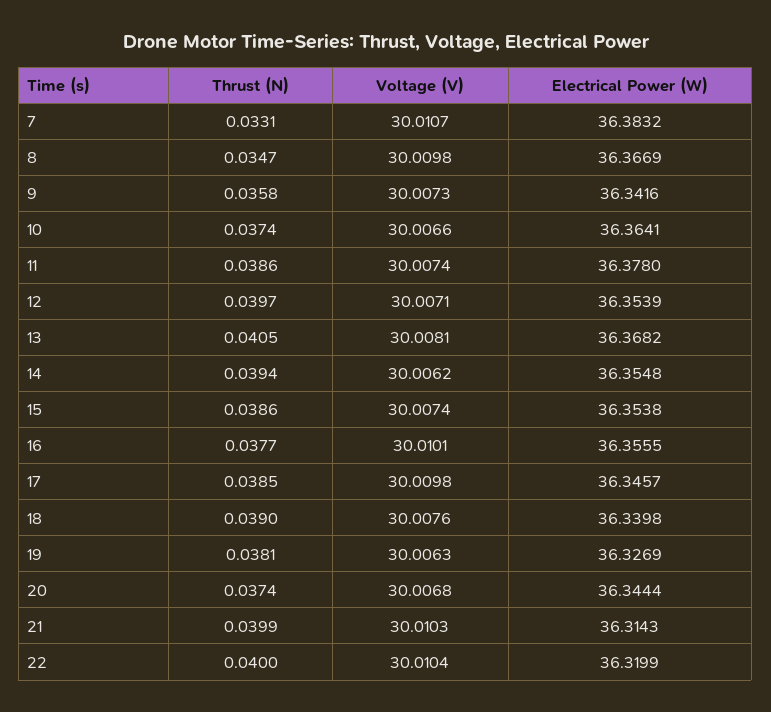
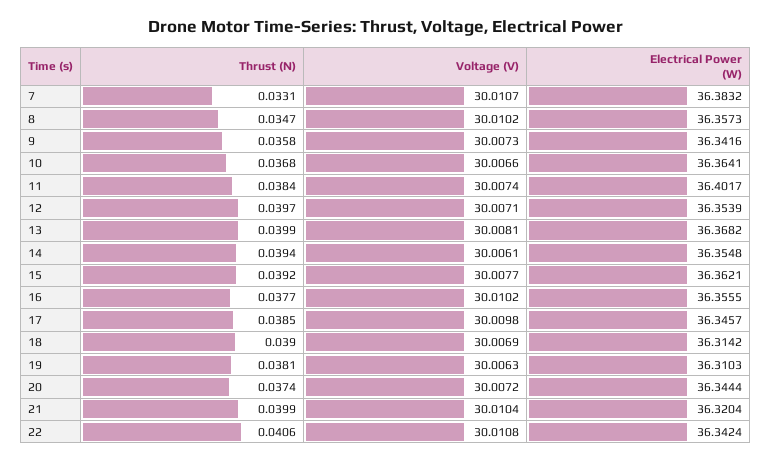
  {
    "Thrust (N)": {
      "7": 0.0331,
      "8": 0.0347,
      "9": 0.0358,
-     "10": 0.0374,
+     "10": 0.0368,
-     "11": 0.0386,
+     "11": 0.0384,
      "12": 0.0397,
-     "13": 0.0405,
+     "13": 0.0399,
      "14": 0.0394,
-     "15": 0.0386,
+     "15": 0.0392,
      "16": 0.0377,
      "17": 0.0385,
      "18": 0.039,
      "19": 0.0381,
      "20": 0.0374,
      "21": 0.0399,
-     "22": 0.04
+     "22": 0.0406
    },
    "Voltage (V)": {
      "7": 30.0107,
-     "8": 30.0098,
+     "8": 30.0102,
      "9": 30.0073,
      "10": 30.0066,
      "11": 30.0074,
      "12": 30.0071,
      "13": 30.0081,
-     "14": 30.0062,
+     "14": 30.0061,
-     "15": 30.0074,
+     "15": 30.0077,
-     "16": 30.0101,
+     "16": 30.0102,
      "17": 30.0098,
-     "18": 30.0076,
+     "18": 30.0069,
      "19": 30.0063,
-     "20": 30.0068,
+     "20": 30.0072,
-     "21": 30.0103,
+     "21": 30.0104,
-     "22": 30.0104
+     "22": 30.0108
    },
    "Electrical Power (W)": {
      "7": 36.3832,
-     "8": 36.3669,
+     "8": 36.3573,
      "9": 36.3416,
      "10": 36.3641,
-     "11": 36.378,
+     "11": 36.4017,
      "12": 36.3539,
      "13": 36.3682,
      "14": 36.3548,
-     "15": 36.3538,
+     "15": 36.3621,
      "16": 36.3555,
      "17": 36.3457,
-     "18": 36.3398,
+     "18": 36.3142,
-     "19": 36.3269,
+     "19": 36.3103,
      "20": 36.3444,
-     "21": 36.3143,
+     "21": 36.3204,
-     "22": 36.3199
+     "22": 36.3424
    }
  }

